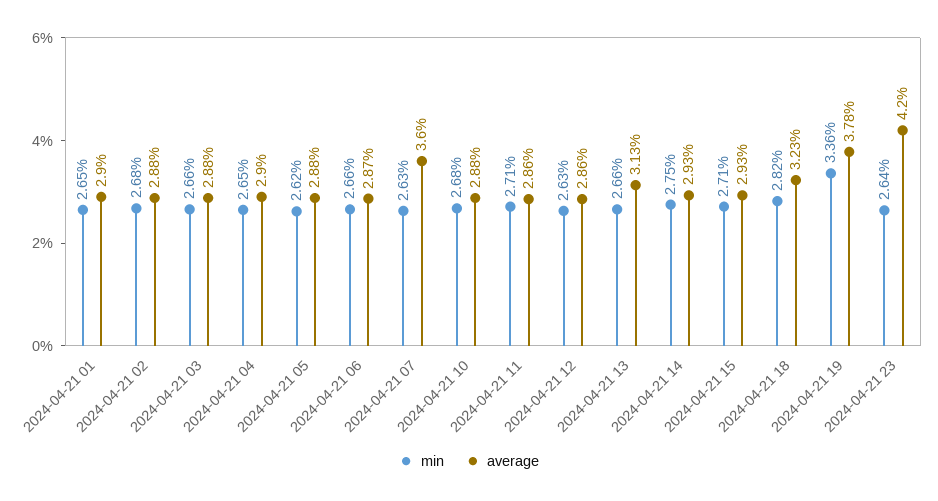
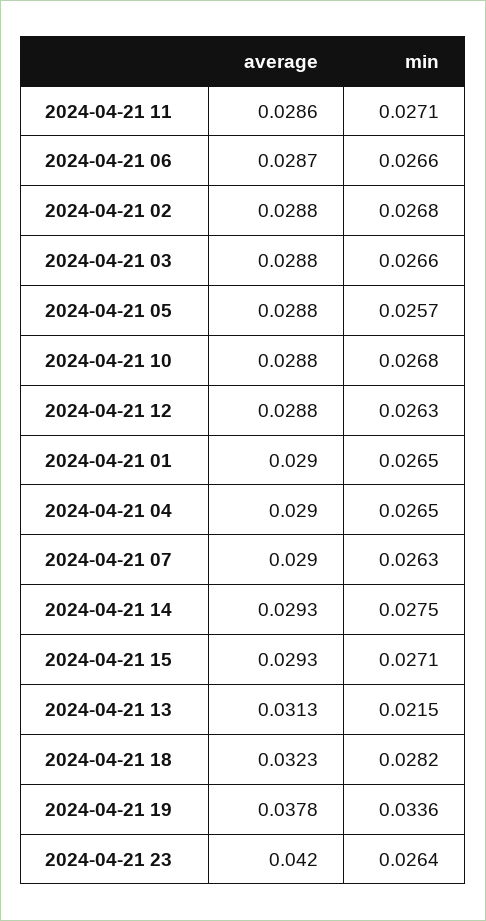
  {
    "min": {
      "2024-04-21 01": 0.0265,
      "2024-04-21 02": 0.0268,
      "2024-04-21 03": 0.0266,
      "2024-04-21 04": 0.0265,
-     "2024-04-21 05": 0.0262,
+     "2024-04-21 05": 0.0257,
      "2024-04-21 06": 0.0266,
      "2024-04-21 07": 0.0263,
      "2024-04-21 10": 0.0268,
      "2024-04-21 11": 0.0271,
      "2024-04-21 12": 0.0263,
-     "2024-04-21 13": 0.0266,
+     "2024-04-21 13": 0.0215,
      "2024-04-21 14": 0.0275,
      "2024-04-21 15": 0.0271,
      "2024-04-21 18": 0.0282,
      "2024-04-21 19": 0.0336,
      "2024-04-21 23": 0.0264
    },
    "average": {
      "2024-04-21 01": 0.029,
      "2024-04-21 02": 0.0288,
      "2024-04-21 03": 0.0288,
      "2024-04-21 04": 0.029,
      "2024-04-21 05": 0.0288,
      "2024-04-21 06": 0.0287,
-     "2024-04-21 07": 0.036,
+     "2024-04-21 07": 0.029,
      "2024-04-21 10": 0.0288,
      "2024-04-21 11": 0.0286,
-     "2024-04-21 12": 0.0286,
+     "2024-04-21 12": 0.0288,
      "2024-04-21 13": 0.0313,
      "2024-04-21 14": 0.0293,
      "2024-04-21 15": 0.0293,
      "2024-04-21 18": 0.0323,
      "2024-04-21 19": 0.0378,
      "2024-04-21 23": 0.042
    }
  }

